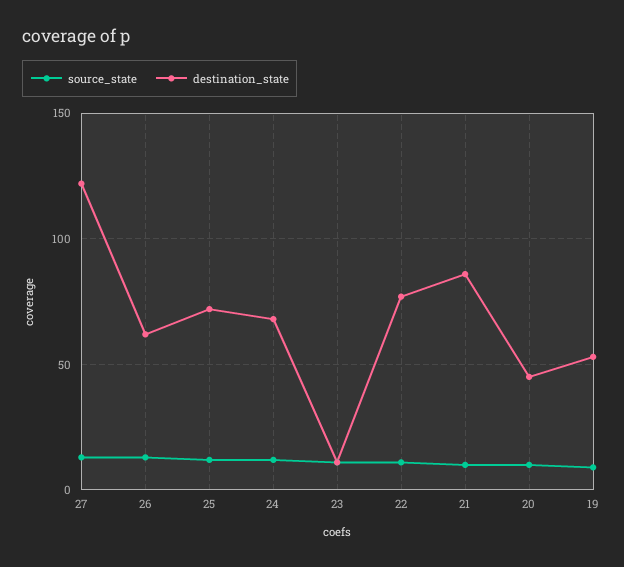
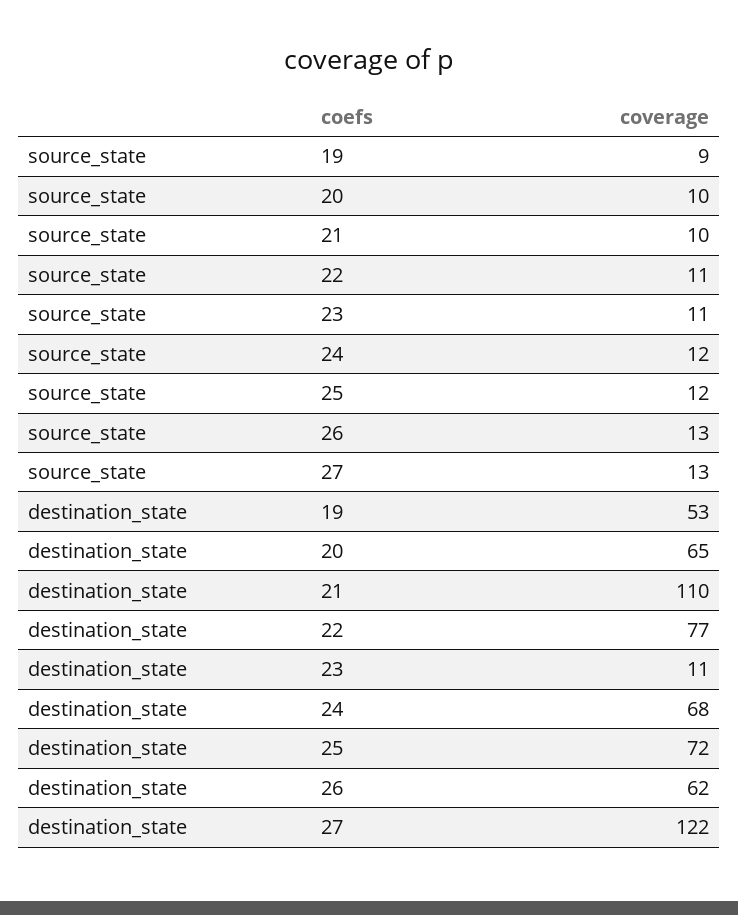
  {
    "source_state": {
      "27": 13,
      "26": 13,
      "25": 12,
      "24": 12,
      "23": 11,
      "22": 11,
      "21": 10,
      "20": 10,
      "19": 9
    },
    "destination_state": {
      "27": 122,
      "26": 62,
      "25": 72,
      "24": 68,
      "23": 11,
      "22": 77,
-     "21": 85,
+     "21": 110,
-     "20": 45,
+     "20": 65,
      "19": 53
    }
  }

